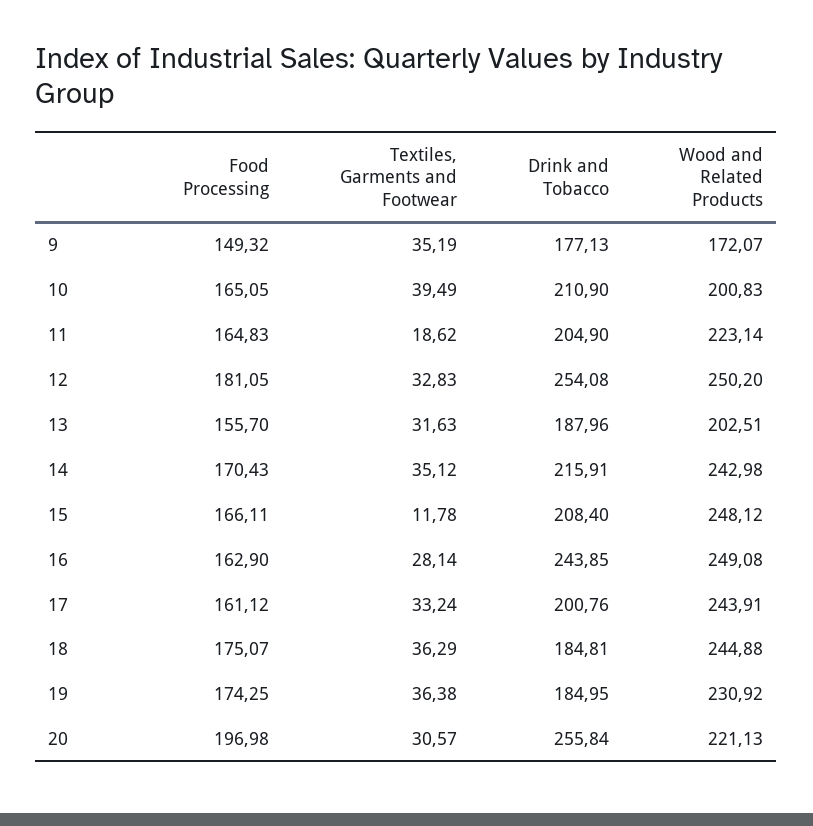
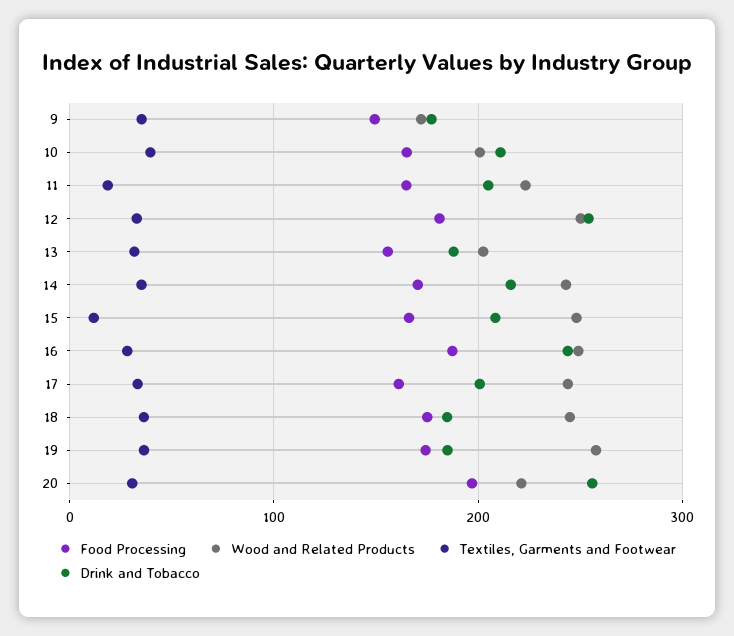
  {
    "Food Processing": {
      "9": 149.32,
      "10": 165.05,
      "11": 164.83,
      "12": 181.05,
      "13": 155.7,
      "14": 170.43,
      "15": 166.11,
-     "16": 162.9,
+     "16": 190,
      "17": 161.12,
      "18": 175.07,
      "19": 174.25,
      "20": 196.98
    },
    "Textiles, Garments and Footwear": {
      "9": 35.19,
      "10": 39.49,
      "11": 18.62,
      "12": 32.83,
      "13": 31.63,
      "14": 35.12,
      "15": 11.78,
      "16": 28.14,
      "17": 33.24,
      "18": 36.29,
      "19": 36.38,
      "20": 30.57
    },
    "Drink and Tobacco": {
      "9": 177.13,
      "10": 210.9,
      "11": 204.9,
      "12": 254.08,
      "13": 187.96,
      "14": 215.91,
      "15": 208.4,
      "16": 243.85,
      "17": 200.76,
      "18": 184.81,
      "19": 184.95,
      "20": 255.84
    },
    "Wood and Related Products": {
      "9": 172.07,
      "10": 200.83,
      "11": 223.14,
      "12": 250.2,
      "13": 202.51,
      "14": 242.98,
      "15": 248.12,
      "16": 249.08,
      "17": 243.91,
      "18": 244.88,
-     "19": 230.92,
+     "19": 260,
      "20": 221.13
    }
  }

